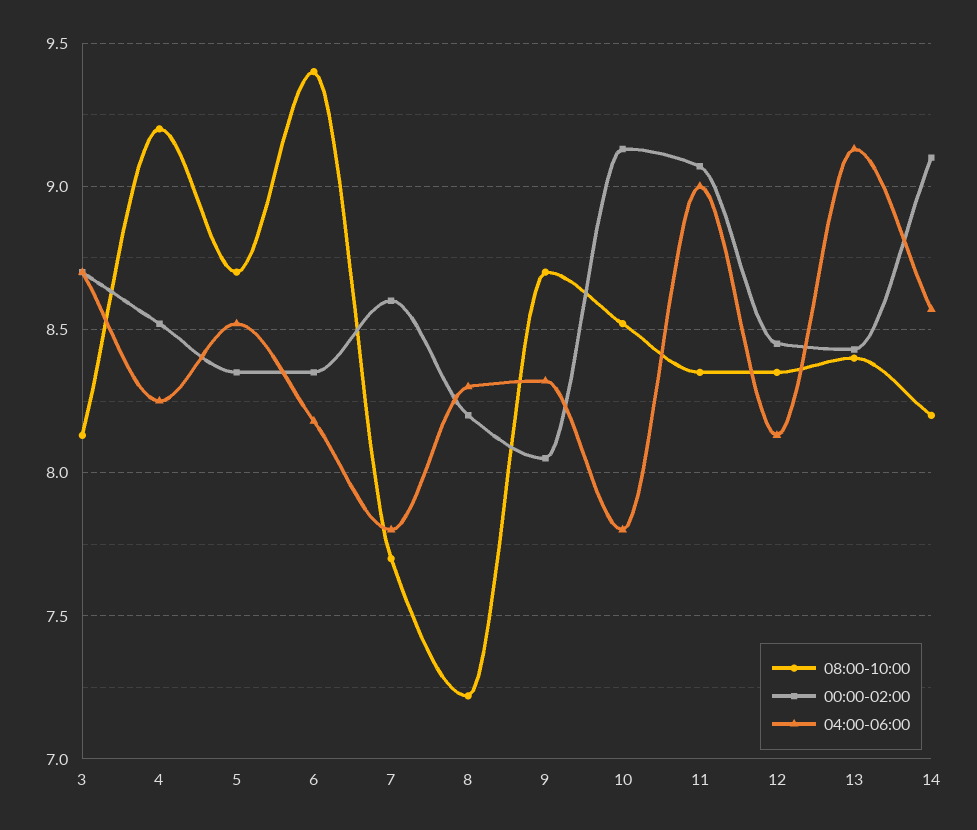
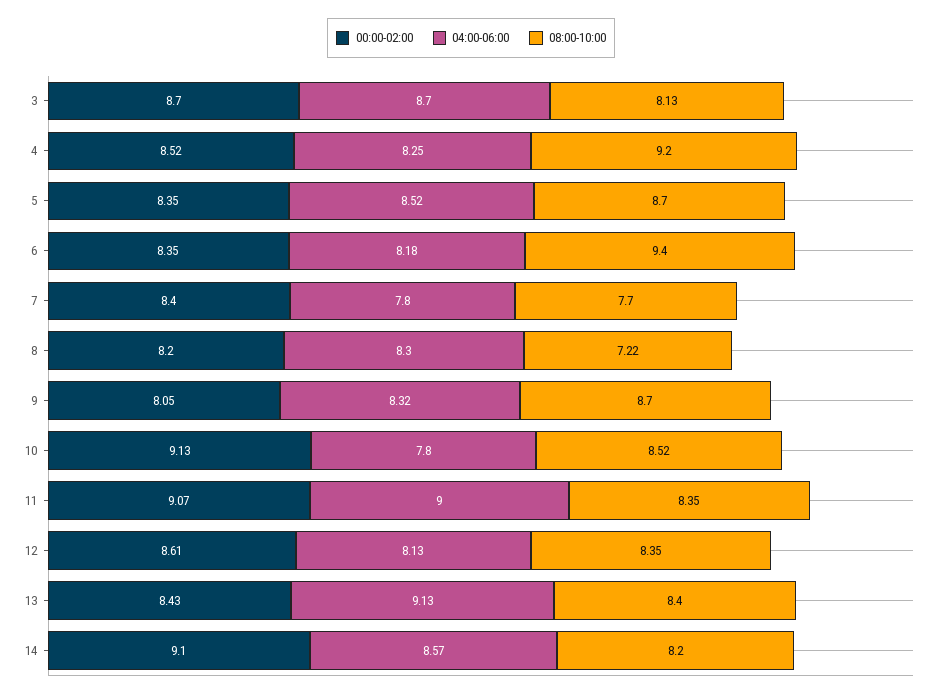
  {
    "08:00-10:00": {
      "3": 8.13,
      "4": 9.2,
      "5": 8.7,
      "6": 9.4,
      "7": 7.7,
      "8": 7.22,
      "9": 8.7,
      "10": 8.52,
      "11": 8.35,
      "12": 8.35,
      "13": 8.4,
      "14": 8.2
    },
    "00:00-02:00": {
      "3": 8.7,
      "4": 8.52,
      "5": 8.35,
      "6": 8.35,
-     "7": 8.6,
+     "7": 8.4,
      "8": 8.2,
      "9": 8.05,
      "10": 9.13,
      "11": 9.07,
-     "12": 8.45,
+     "12": 8.61,
      "13": 8.43,
      "14": 9.1
    },
    "04:00-06:00": {
      "3": 8.7,
      "4": 8.25,
      "5": 8.52,
      "6": 8.18,
      "7": 7.8,
      "8": 8.3,
      "9": 8.32,
      "10": 7.8,
      "11": 9,
      "12": 8.13,
      "13": 9.13,
      "14": 8.57
    }
  }

